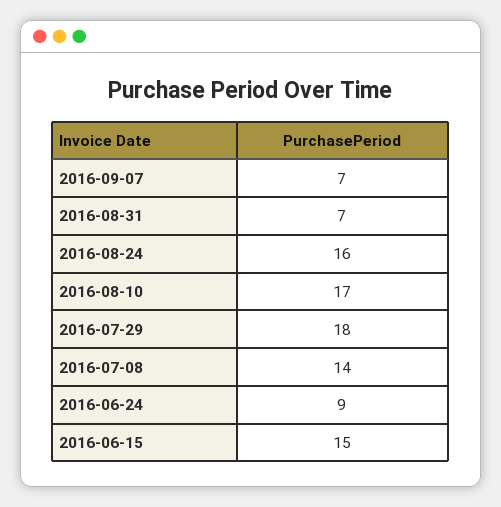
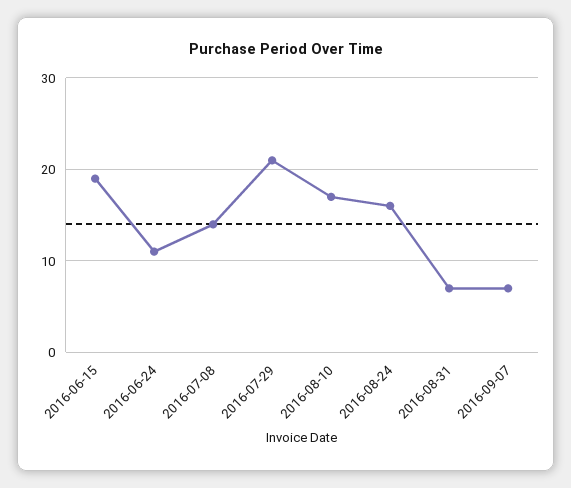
  {
    "2016-09-07": 7,
    "2016-08-31": 7,
    "2016-08-24": 16,
    "2016-08-10": 17,
-   "2016-07-29": 18,
+   "2016-07-29": 21,
    "2016-07-08": 14,
-   "2016-06-24": 9,
+   "2016-06-24": 11,
-   "2016-06-15": 15
+   "2016-06-15": 19
  }

